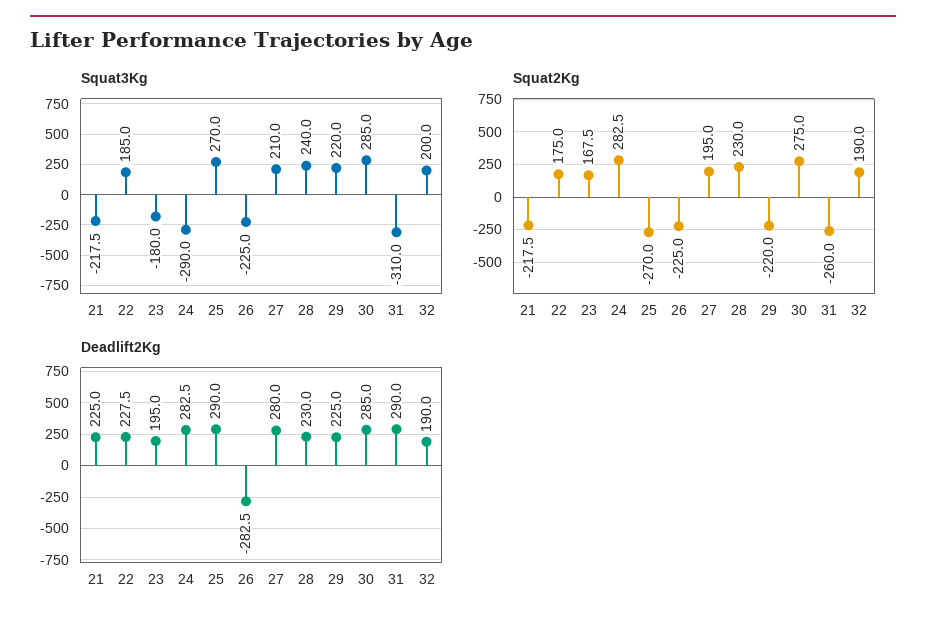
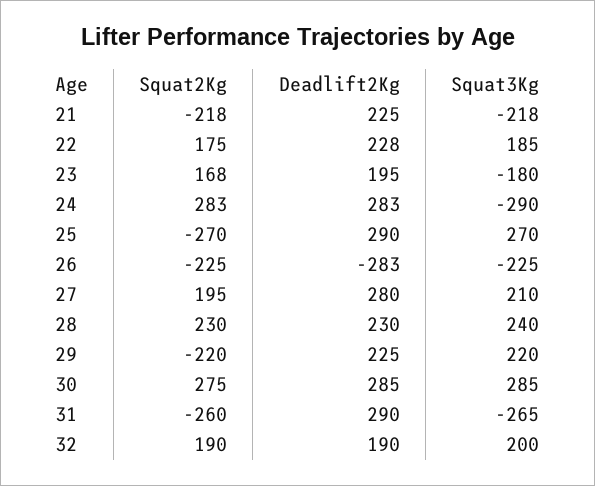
  {
    "Squat3Kg": {
      "21": -217.5,
      "22": 185,
      "23": -180,
      "24": -290,
      "25": 270,
      "26": -225,
      "27": 210,
      "28": 240,
      "29": 220,
      "30": 285,
-     "31": -310,
+     "31": -265,
      "32": 200
    },
    "Squat2Kg": {
      "21": -217.5,
      "22": 175,
      "23": 167.5,
      "24": 282.5,
      "25": -270,
      "26": -225,
      "27": 195,
      "28": 230,
      "29": -220,
      "30": 275,
      "31": -260,
      "32": 190
    },
    "Deadlift2Kg": {
      "21": 225,
      "22": 227.5,
      "23": 195,
      "24": 282.5,
      "25": 290,
      "26": -282.5,
      "27": 280,
      "28": 230,
      "29": 225,
      "30": 285,
      "31": 290,
      "32": 190
    }
  }

